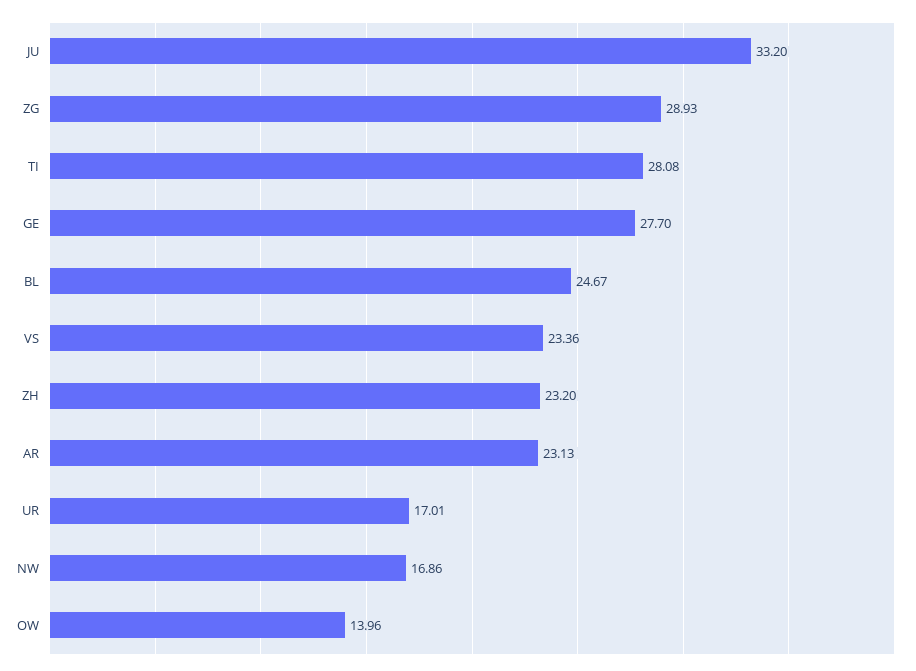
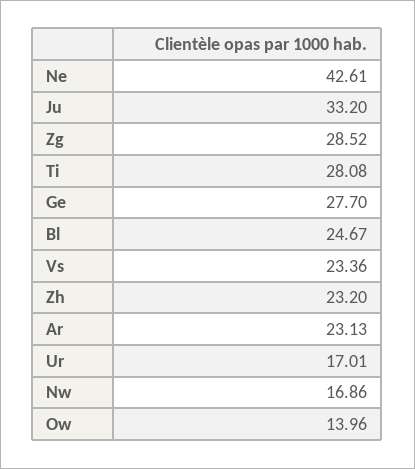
  {
    "JU": 33.2,
-   "ZG": 28.93,
+   "ZG": 28.52,
    "TI": 28.08,
    "GE": 27.7,
    "BL": 24.67,
    "VS": 23.36,
    "ZH": 23.2,
    "AR": 23.13,
    "UR": 17.01,
    "NW": 16.86,
-   "OW": 13.96
+   "OW": 13.96,
+   "Ne": 42.61
  }

